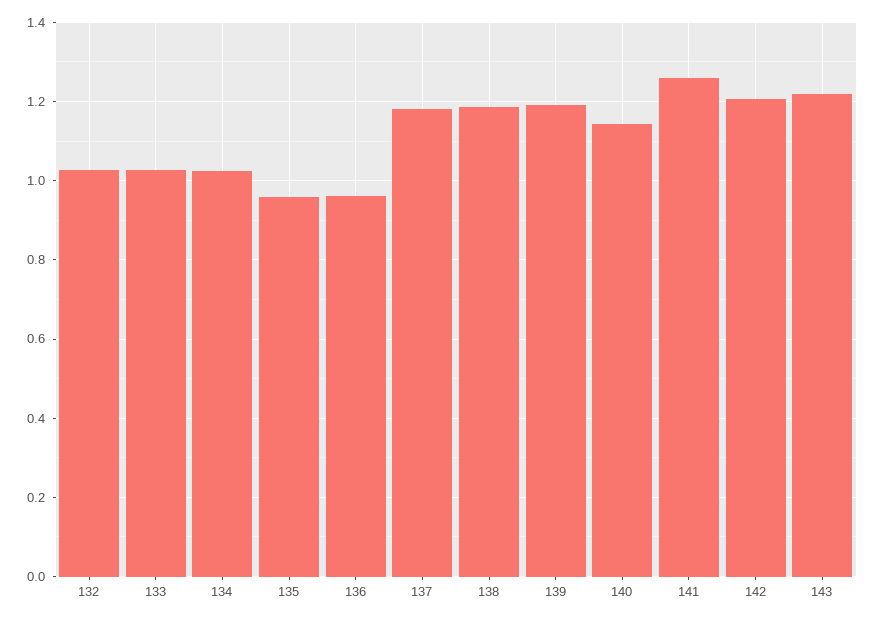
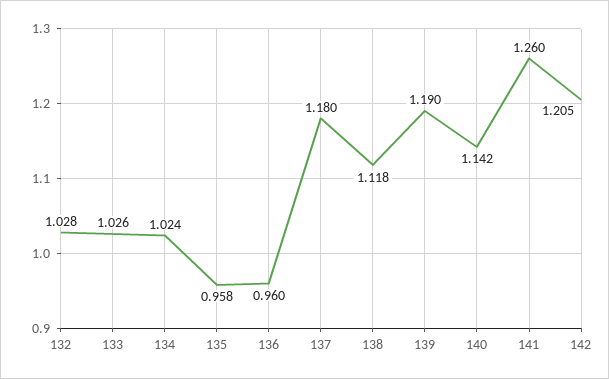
  {
    "132": 1.028,
    "133": 1.026,
    "134": 1.024,
    "135": 0.958,
    "136": 0.96,
    "137": 1.18,
-   "138": 1.18,
+   "138": 1.118,
    "139": 1.19,
    "140": 1.142,
    "141": 1.26,
-   "142": 1.205,
+   "142": 1.205
-   "143": 1.22
  }

